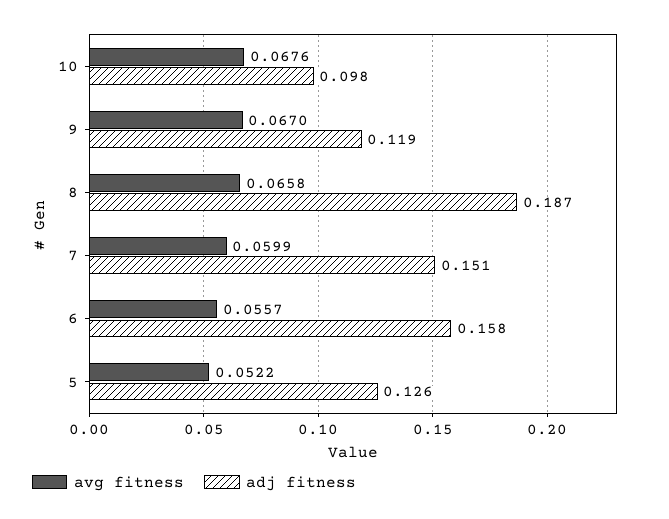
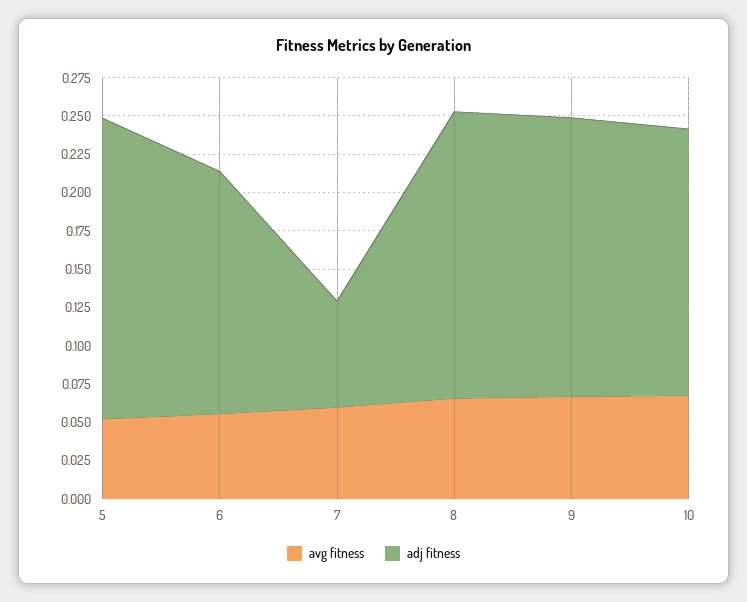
  {
    "avg fitness": {
      "10": 0.0676,
      "9": 0.067,
      "8": 0.0658,
      "7": 0.0599,
      "6": 0.0557,
      "5": 0.0522
    },
    "adj fitness": {
-     "10": 0.098,
+     "10": 0.175,
-     "9": 0.119,
+     "9": 0.175,
      "8": 0.187,
-     "7": 0.151,
+     "7": 0.075,
      "6": 0.158,
-     "5": 0.126
+     "5": 0.2
    }
  }

